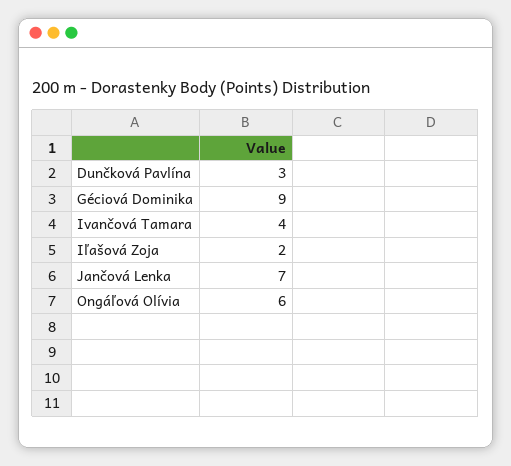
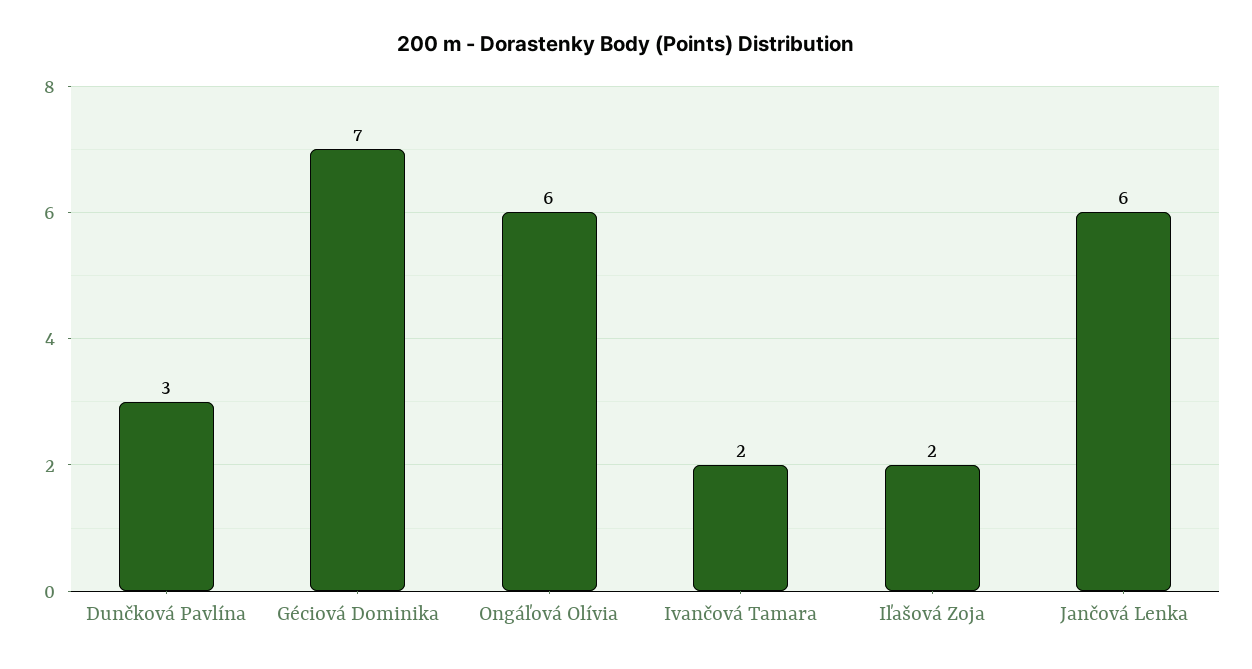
  {
    "Dunčková Pavlína": 3,
-   "Géciová Dominika": 9,
+   "Géciová Dominika": 7,
-   "Ivančová Tamara": 4,
+   "Ivančová Tamara": 2,
    "Iľašová Zoja": 2,
-   "Jančová Lenka": 7,
+   "Jančová Lenka": 6,
    "Ongáľová Olívia": 6
  }

